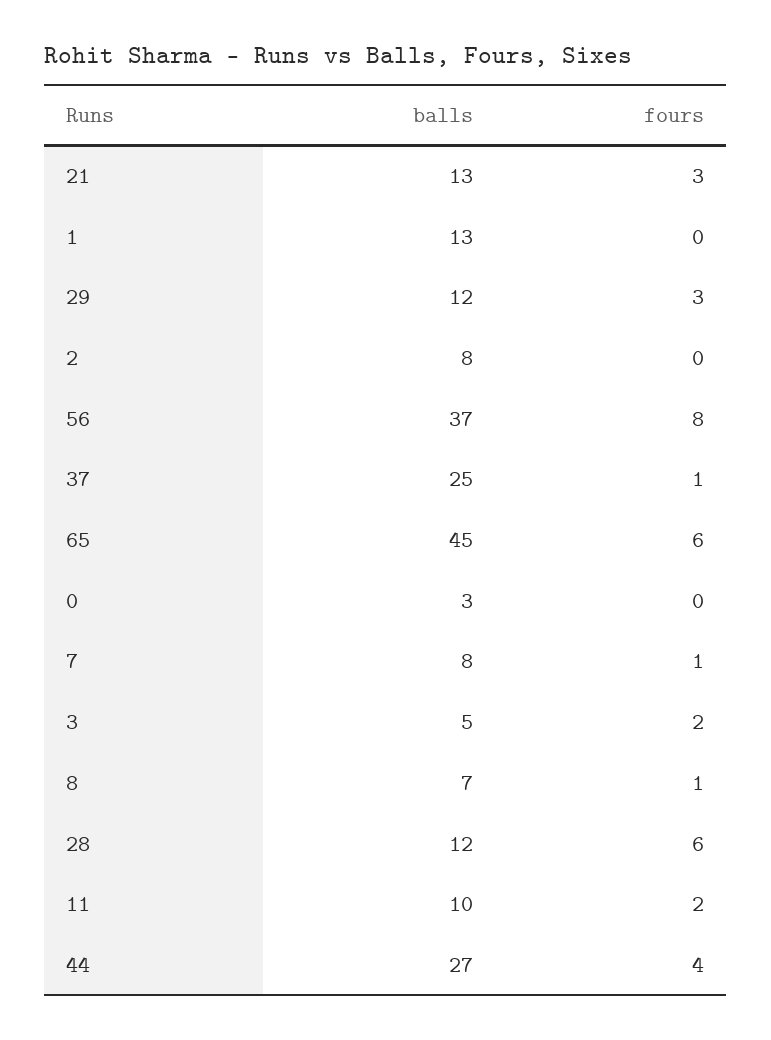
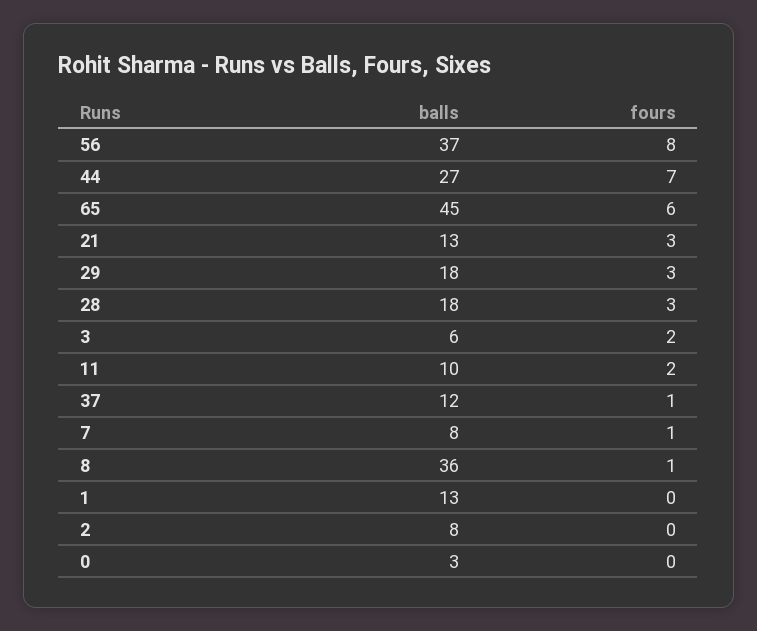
  {
    "balls": {
      "21": 13,
      "1": 13,
-     "29": 12,
+     "29": 18,
      "2": 8,
      "56": 37,
-     "37": 25,
+     "37": 12,
      "65": 45,
      "0": 3,
      "7": 8,
-     "3": 5,
+     "3": 6,
-     "8": 7,
+     "8": 36,
-     "28": 12,
+     "28": 18,
      "11": 10,
      "44": 27
    },
    "fours": {
      "21": 3,
      "1": 0,
      "29": 3,
      "2": 0,
      "56": 8,
      "37": 1,
      "65": 6,
      "0": 0,
      "7": 1,
      "3": 2,
      "8": 1,
-     "28": 6,
+     "28": 3,
      "11": 2,
-     "44": 4
+     "44": 7
    }
  }

